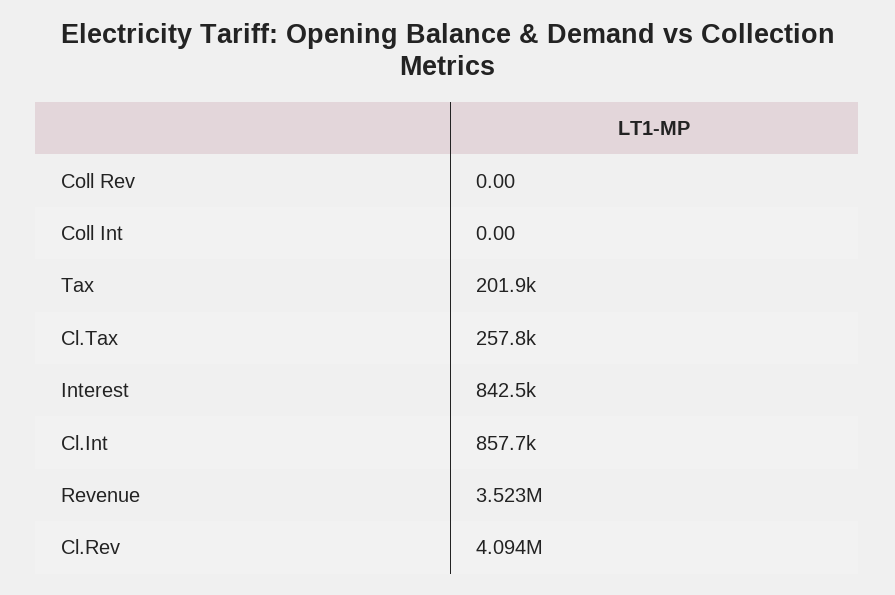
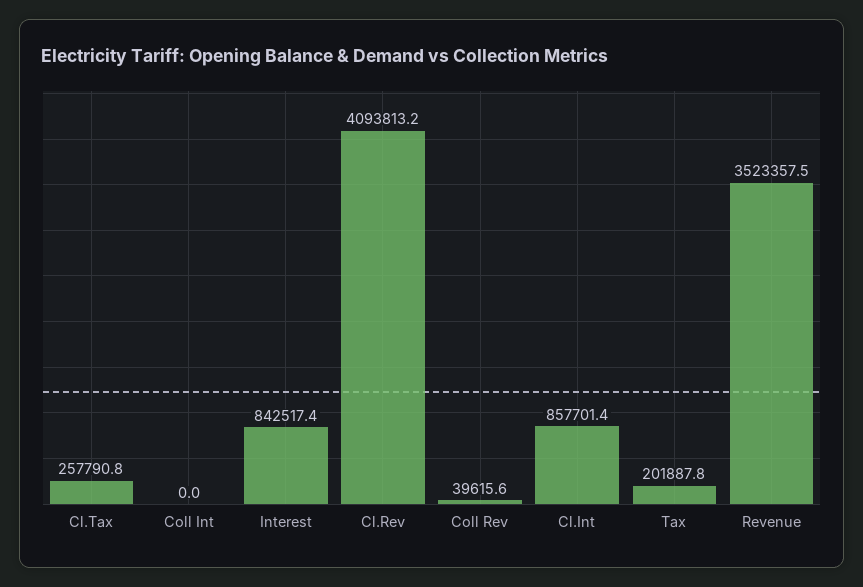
  {
-   "Coll Rev": 0,
+   "Coll Rev": 39615.6,
    "Coll Int": 0,
    "Tax": 201887.8,
    "Cl.Tax": 257790.8,
    "Interest": 842517.4,
    "Cl.Int": 857701.4,
    "Revenue": 3523357.5,
    "Cl.Rev": 4093813.2
  }

